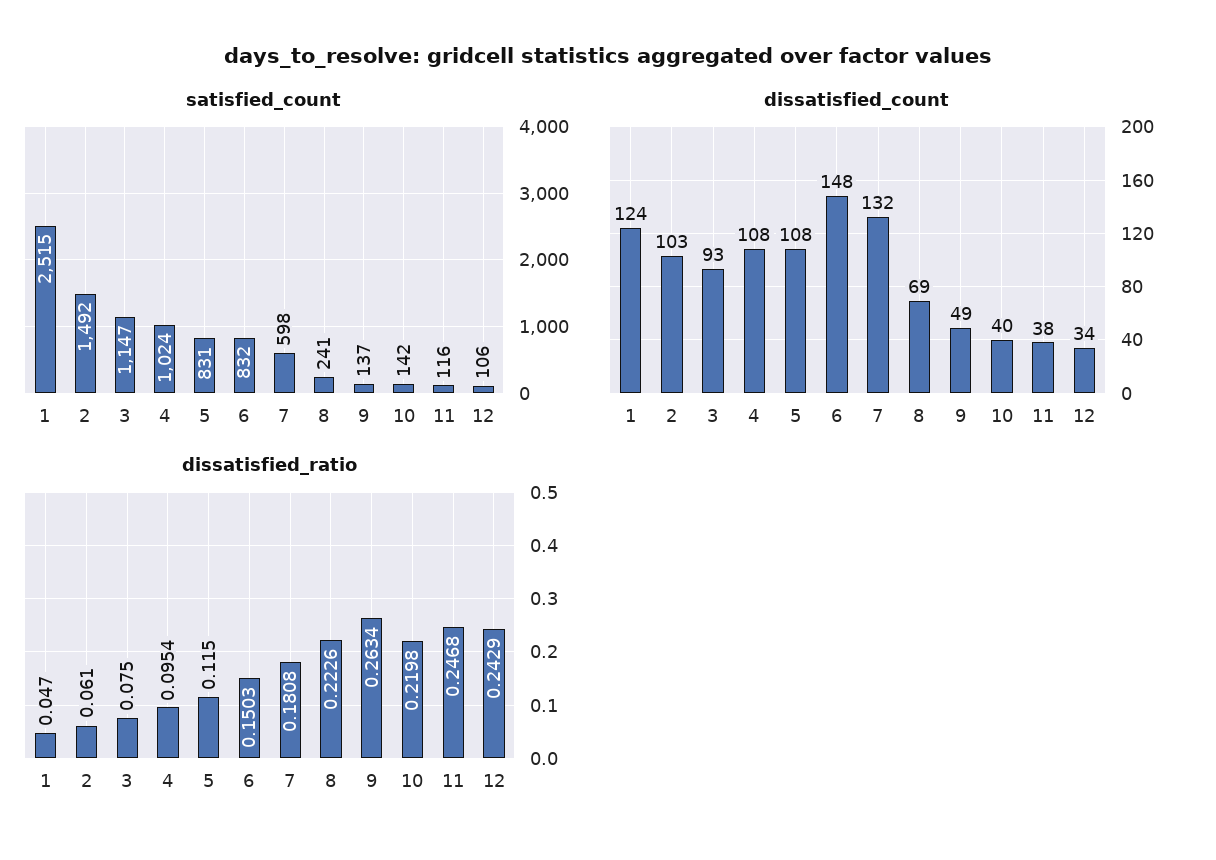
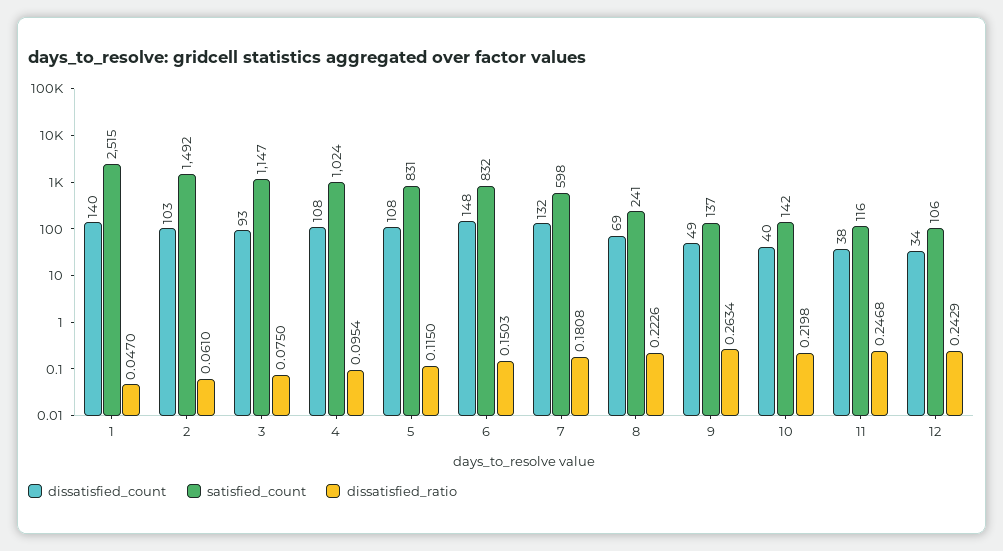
  {
    "satisfied_count": {
      "1": 2515,
      "2": 1492,
      "3": 1147,
      "4": 1024,
      "5": 831,
      "6": 832,
      "7": 598,
      "8": 241,
      "9": 137,
      "10": 142,
      "11": 116,
      "12": 106
    },
    "dissatisfied_count": {
-     "1": 124,
+     "1": 140,
      "2": 103,
      "3": 93,
      "4": 108,
      "5": 108,
      "6": 148,
      "7": 132,
      "8": 69,
      "9": 49,
      "10": 40,
      "11": 38,
      "12": 34
    },
    "dissatisfied_ratio": {
      "1": 0.047,
      "2": 0.061,
      "3": 0.075,
      "4": 0.0954,
      "5": 0.115,
      "6": 0.1503,
      "7": 0.1808,
      "8": 0.2226,
      "9": 0.2634,
      "10": 0.2198,
      "11": 0.2468,
      "12": 0.2429
    }
  }

